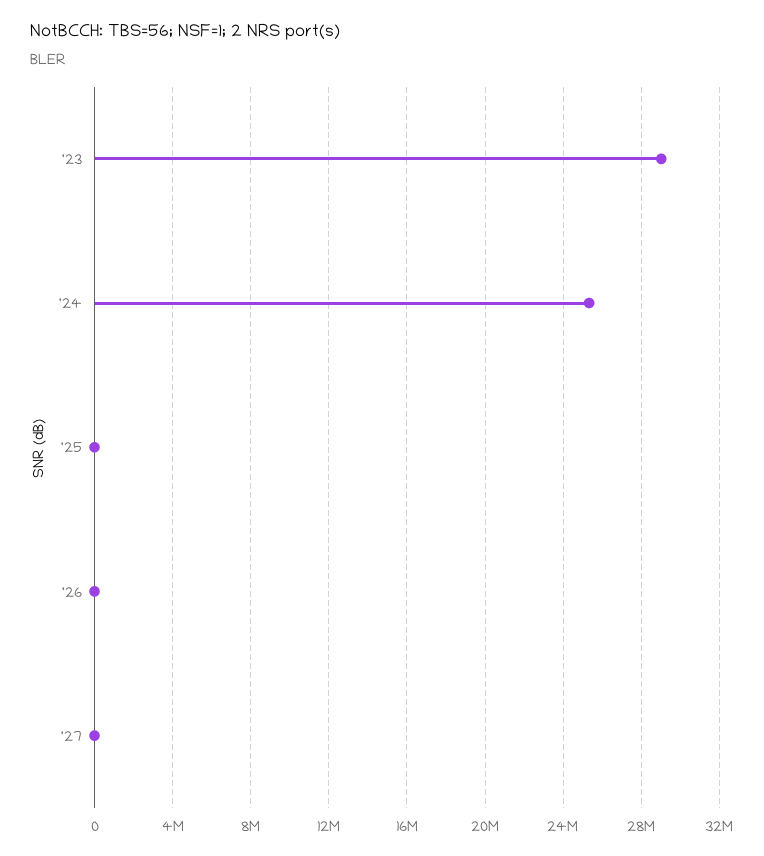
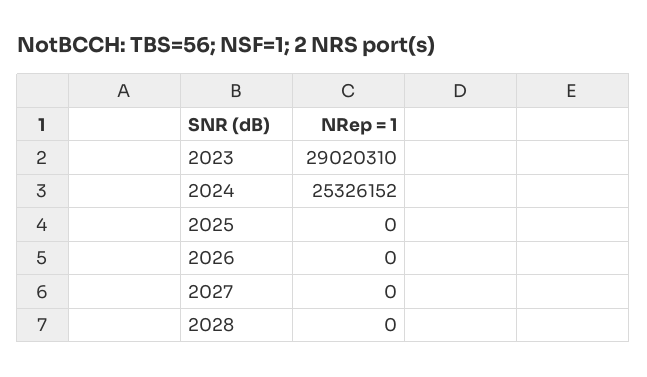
  {
    "'23": 29020310,
    "'24": 25326152,
    "'25": 0,
    "'26": 0,
-   "'27": 0
+   "'27": 0,
+   "2028": 0
  }

